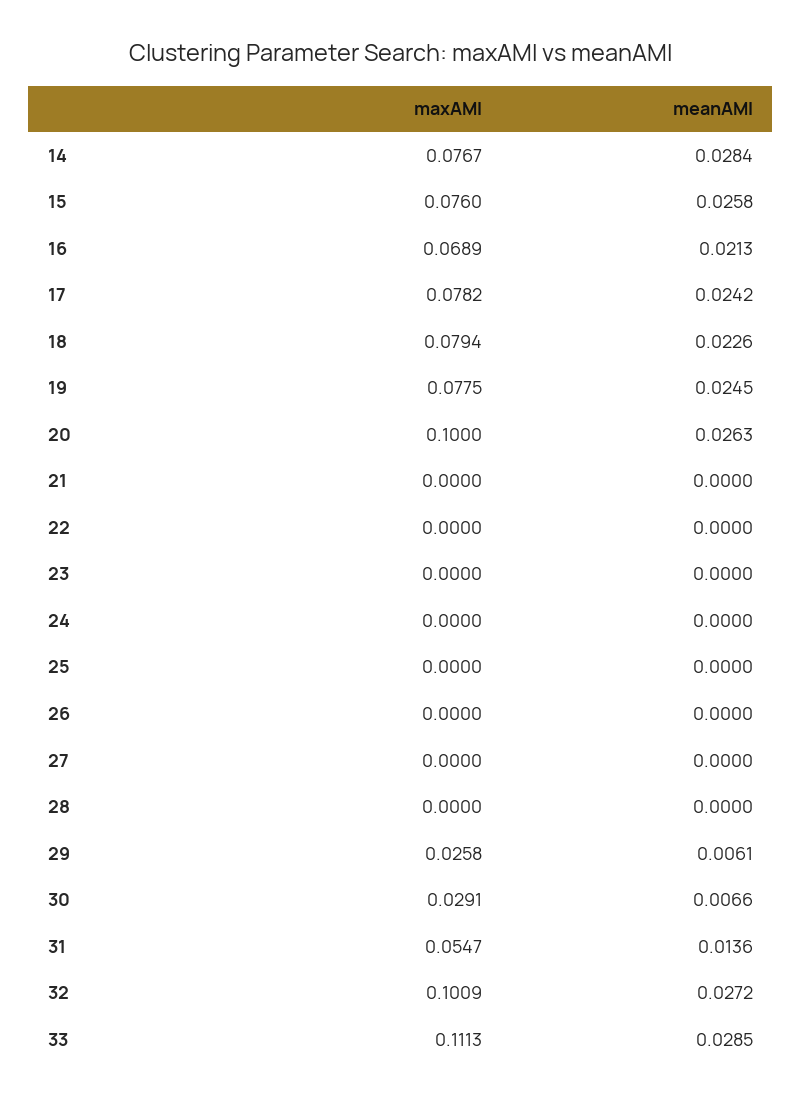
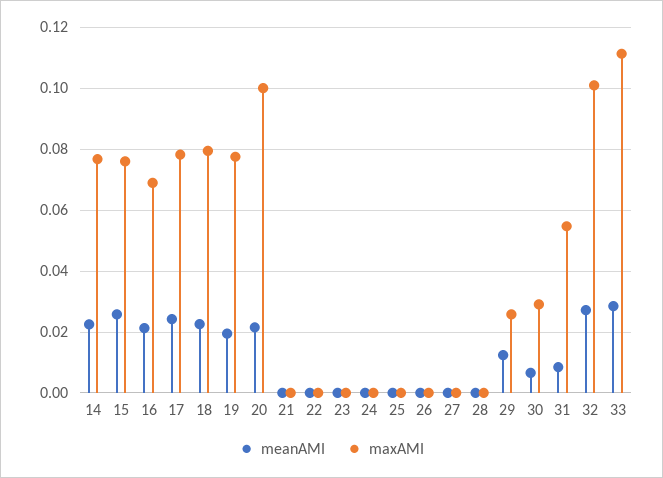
  {
    "maxAMI": {
      "14": 0.0767,
      "15": 0.076,
      "16": 0.0689,
      "17": 0.0782,
      "18": 0.0794,
      "19": 0.0775,
      "20": 0.1,
      "21": 0,
      "22": 0,
      "23": 0,
      "24": 0,
      "25": 0,
      "26": 0,
      "27": 0,
      "28": 0,
      "29": 0.0258,
      "30": 0.0291,
      "31": 0.0547,
      "32": 0.1009,
      "33": 0.1113
    },
    "meanAMI": {
-     "14": 0.0284,
+     "14": 0.022,
      "15": 0.0258,
      "16": 0.0213,
      "17": 0.0242,
      "18": 0.0226,
-     "19": 0.0245,
+     "19": 0.02,
-     "20": 0.0263,
+     "20": 0.022,
      "21": 0,
      "22": 0,
      "23": 0,
      "24": 0,
      "25": 0,
      "26": 0,
      "27": 0,
      "28": 0,
-     "29": 0.0061,
+     "29": 0.012,
      "30": 0.0066,
-     "31": 0.0136,
+     "31": 0.008,
      "32": 0.0272,
      "33": 0.0285
    }
  }

